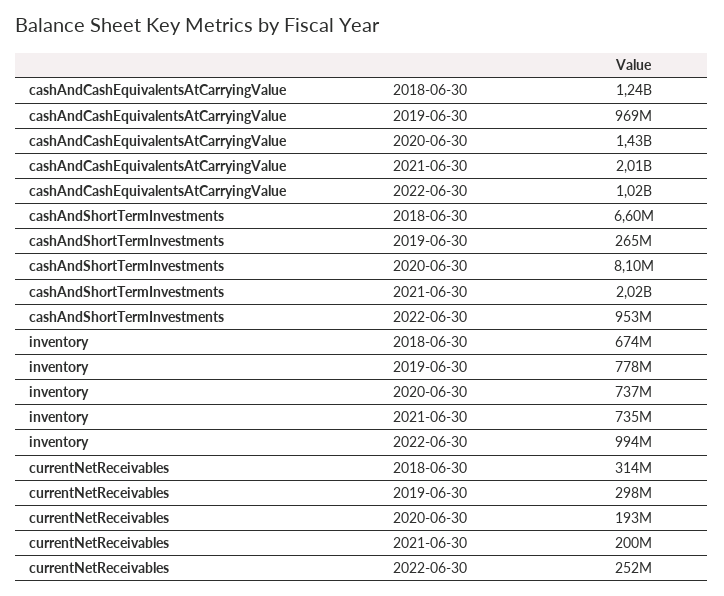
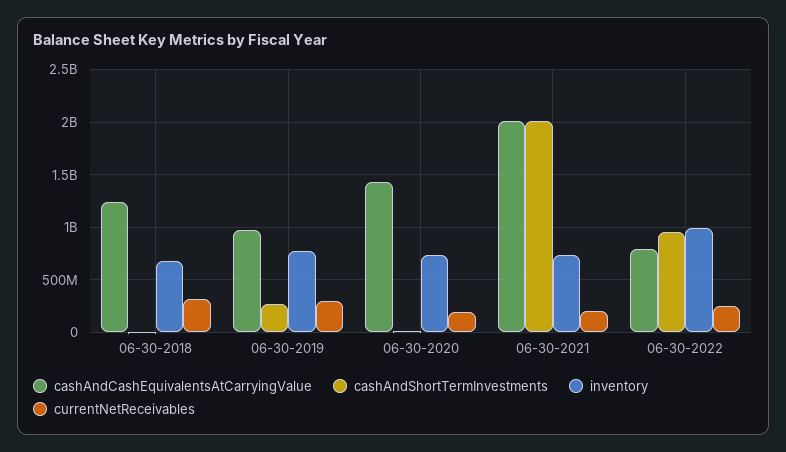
  {
    "cashAndCashEquivalentsAtCarryingValue": {
      "2018-06-30": 1240000000,
      "2019-06-30": 969000000,
      "2020-06-30": 1430000000,
      "2021-06-30": 2010000000,
-     "2022-06-30": 1020000000
+     "2022-06-30": 800000000
    },
    "cashAndShortTermInvestments": {
      "2018-06-30": 6600000,
      "2019-06-30": 265000000,
      "2020-06-30": 8100000,
      "2021-06-30": 2020000000,
      "2022-06-30": 953000000
    },
    "inventory": {
      "2018-06-30": 674000000,
      "2019-06-30": 778000000,
      "2020-06-30": 737000000,
      "2021-06-30": 735000000,
      "2022-06-30": 994000000
    },
    "currentNetReceivables": {
      "2018-06-30": 314000000,
      "2019-06-30": 298000000,
      "2020-06-30": 193000000,
      "2021-06-30": 200000000,
      "2022-06-30": 252000000
    }
  }

